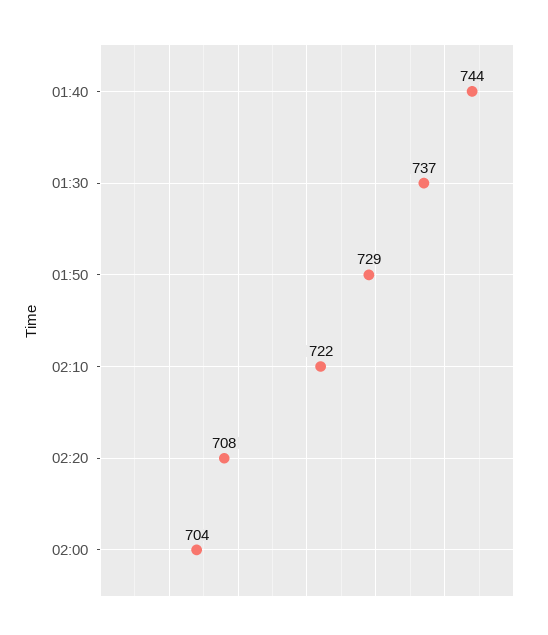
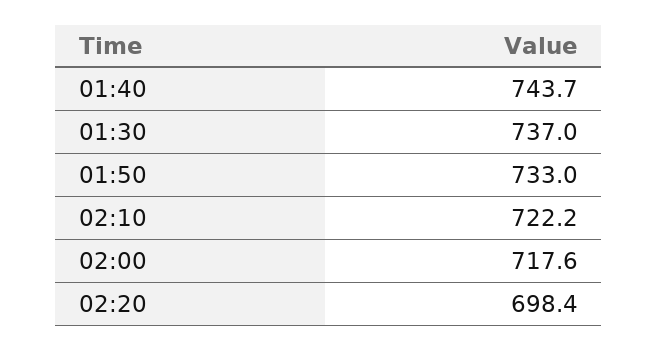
  {
    "01:40": 743.7,
    "01:30": 737,
-   "01:50": 729,
+   "01:50": 733,
    "02:10": 722.2,
-   "02:20": 708,
+   "02:20": 698.4,
-   "02:00": 704
+   "02:00": 717.6
  }

